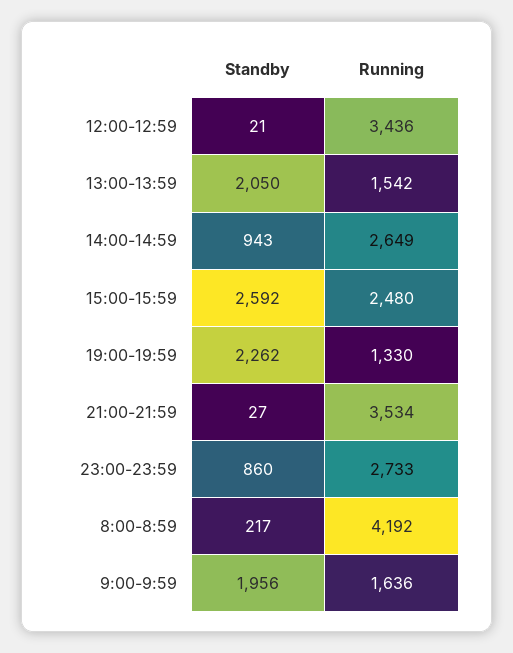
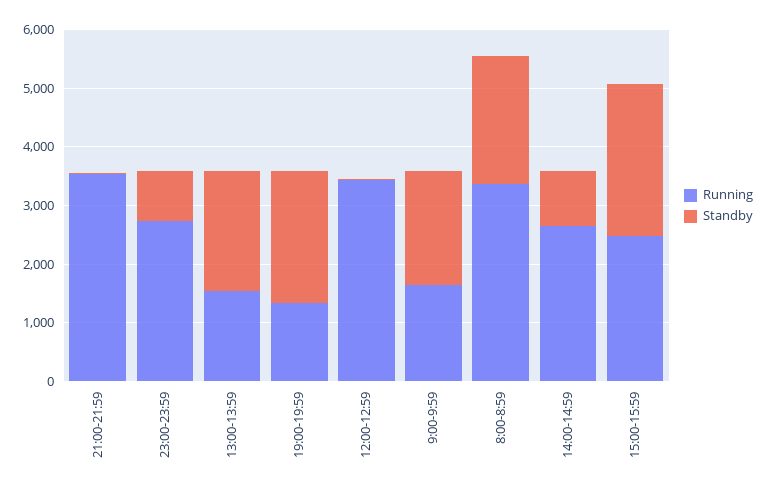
  {
    "Standby": {
      "12:00-12:59": 21,
      "13:00-13:59": 2050,
      "14:00-14:59": 943,
      "15:00-15:59": 2592,
      "19:00-19:59": 2262,
      "21:00-21:59": 27,
      "23:00-23:59": 860,
-     "8:00-8:59": 217,
+     "8:00-8:59": 2200,
      "9:00-9:59": 1956
    },
    "Running": {
      "12:00-12:59": 3436,
      "13:00-13:59": 1542,
      "14:00-14:59": 2649,
      "15:00-15:59": 2480,
      "19:00-19:59": 1330,
      "21:00-21:59": 3534,
      "23:00-23:59": 2733,
-     "8:00-8:59": 4192,
+     "8:00-8:59": 3400,
      "9:00-9:59": 1636
    }
  }

